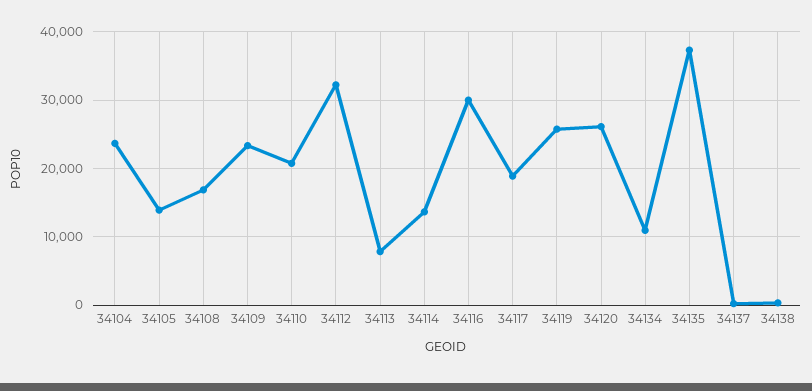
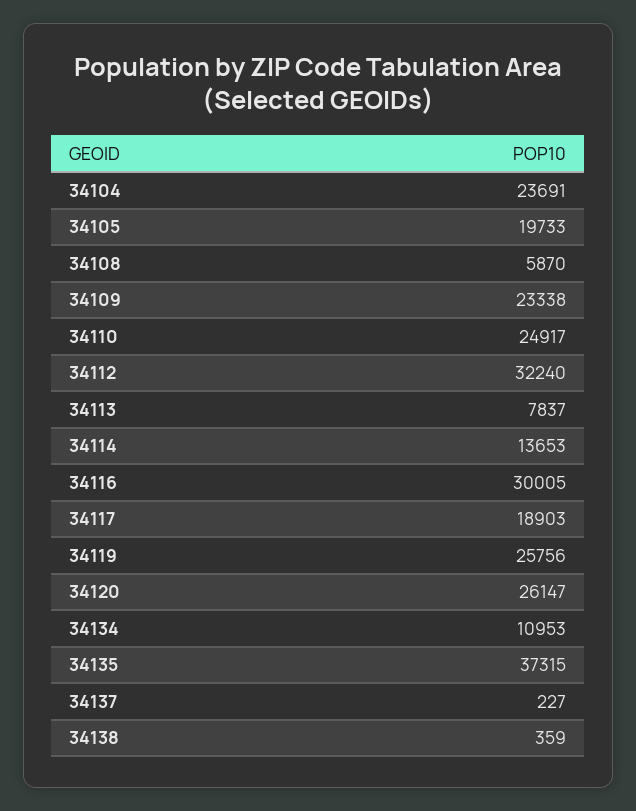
  {
    "34104": 23691,
-   "34105": 14000,
+   "34105": 19733,
-   "34108": 17000,
+   "34108": 5870,
    "34109": 23338,
-   "34110": 21000,
+   "34110": 24917,
    "34112": 32240,
    "34113": 7837,
    "34114": 13653,
    "34116": 30005,
    "34117": 18903,
    "34119": 25756,
    "34120": 26147,
    "34134": 10953,
    "34135": 37315,
    "34137": 227,
    "34138": 359
  }

